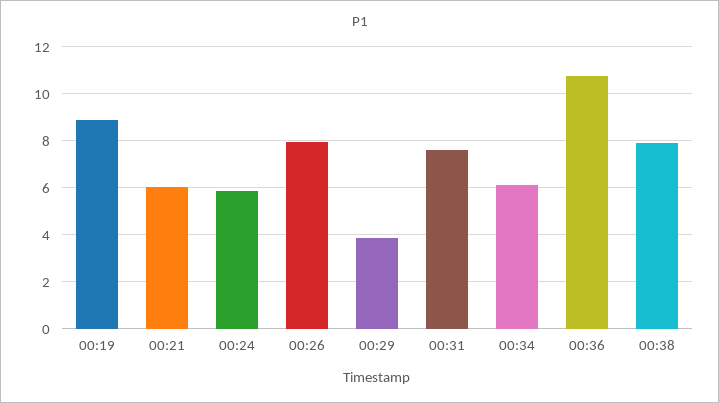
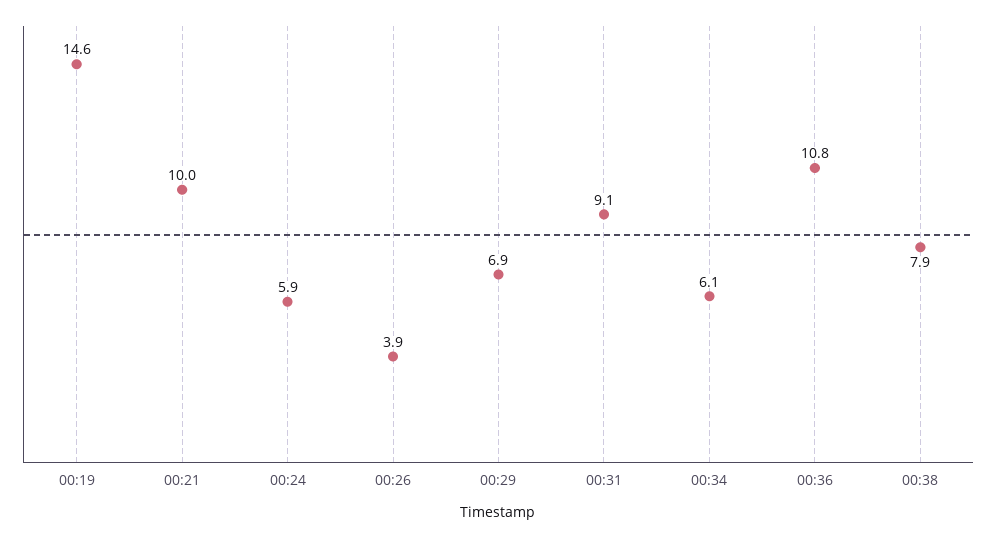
  {
-   "00:19": 9,
+   "00:19": 14.6,
-   "00:21": 6,
+   "00:21": 10,
    "00:24": 5.9,
-   "00:26": 8,
+   "00:26": 3.9,
-   "00:29": 4,
+   "00:29": 6.9,
-   "00:31": 7.5,
+   "00:31": 9.1,
    "00:34": 6.1,
    "00:36": 10.8,
    "00:38": 7.9
  }

